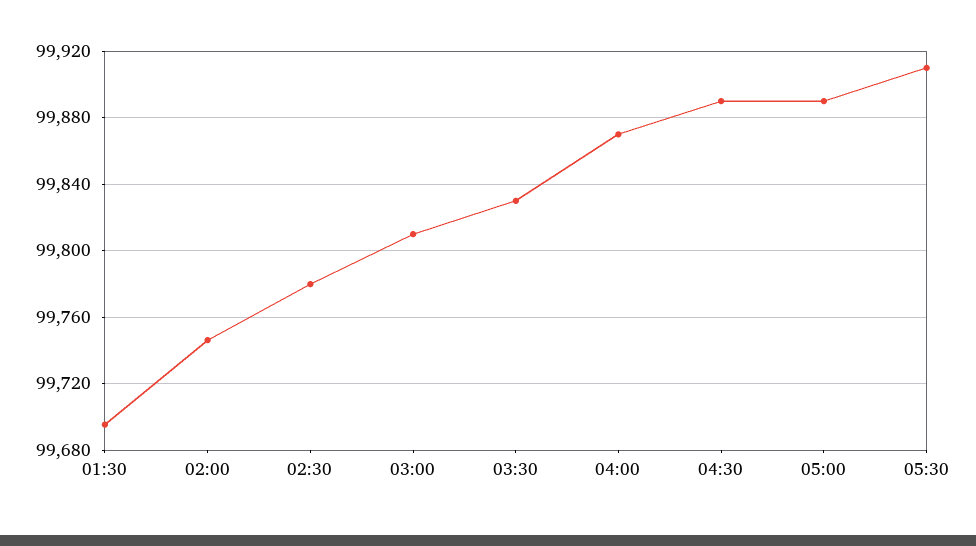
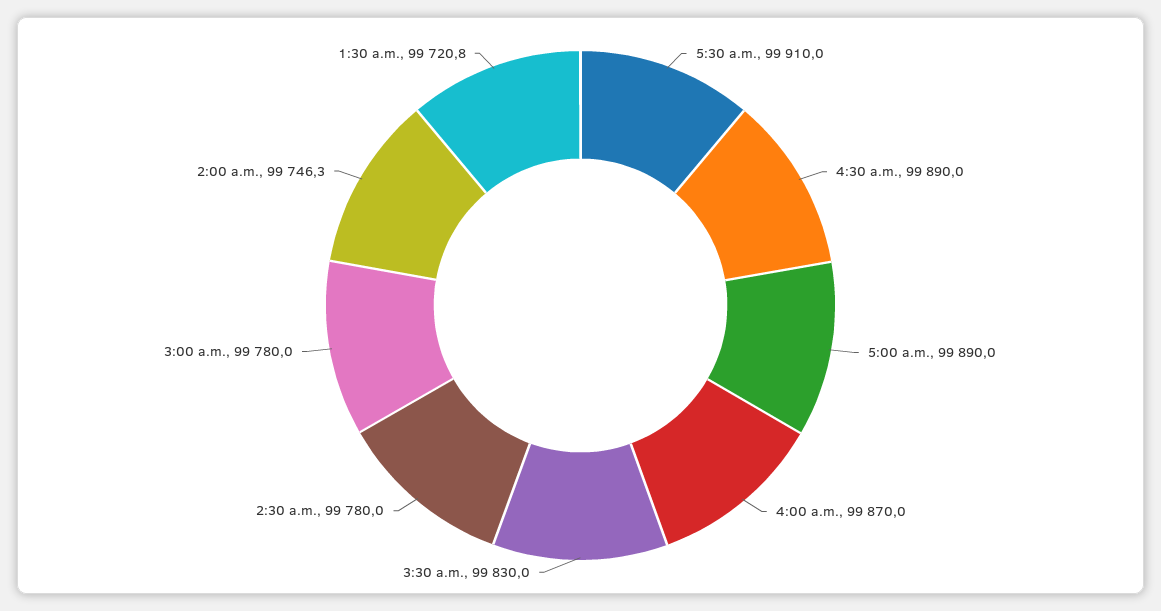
  {
-   "01:30": 99695,
+   "01:30": 99720.8,
    "02:00": 99746.3,
    "02:30": 99780,
-   "03:00": 99810,
+   "03:00": 99780,
    "03:30": 99830,
    "04:00": 99870,
    "04:30": 99890,
    "05:00": 99890,
    "05:30": 99910
  }

